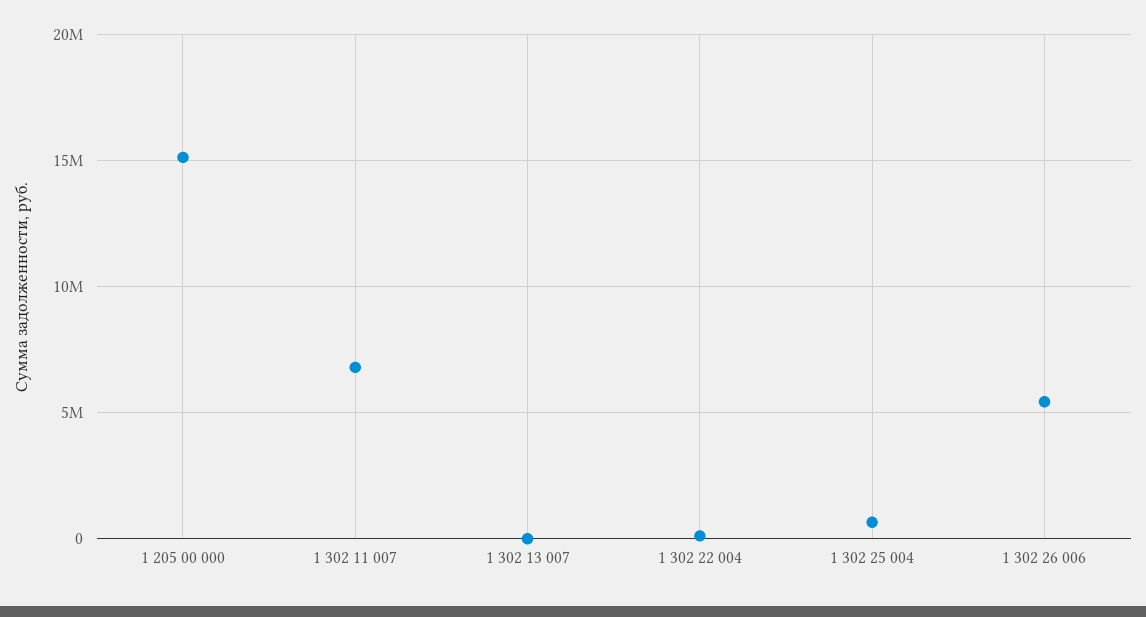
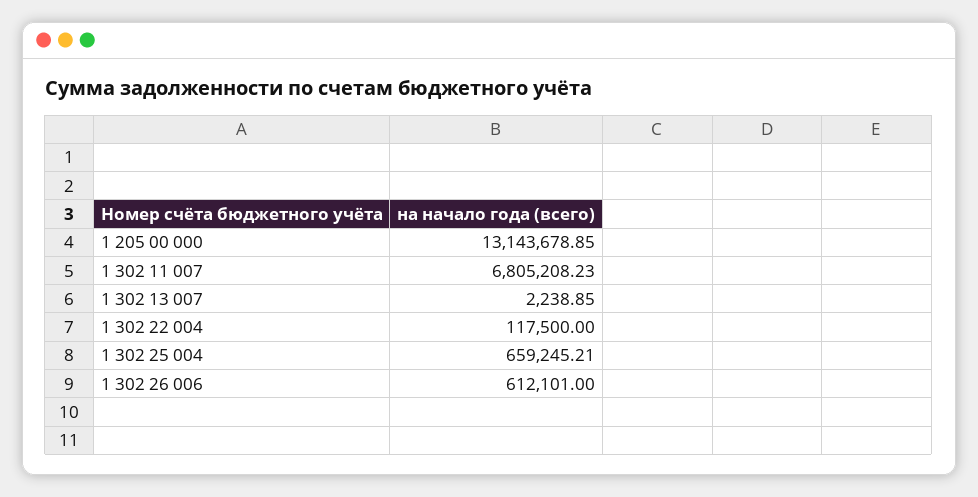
  {
-   "1 205 00 000": 15000000,
+   "1 205 00 000": 13143678.85,
    "1 302 11 007": 6805208.23,
    "1 302 13 007": 2238.85,
    "1 302 22 004": 117500,
    "1 302 25 004": 659245.21,
-   "1 302 26 006": 5500000
+   "1 302 26 006": 612101
  }

